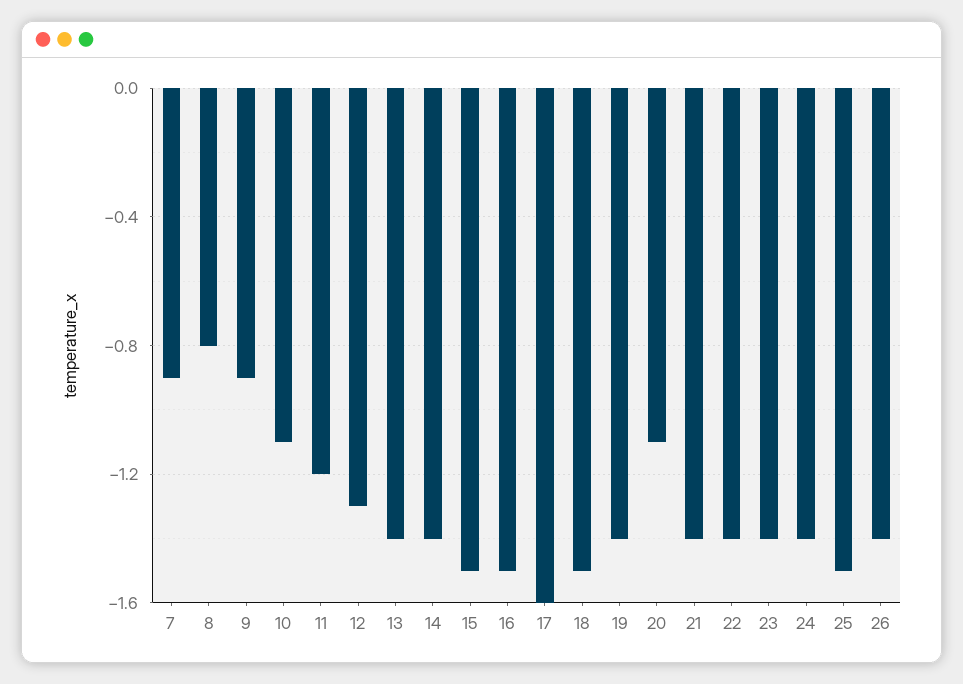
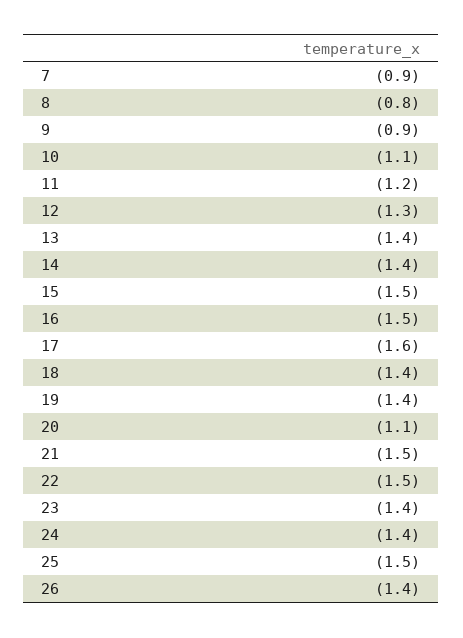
  {
    "7": -0.9,
    "8": -0.8,
    "9": -0.9,
    "10": -1.1,
    "11": -1.2,
    "12": -1.3,
    "13": -1.4,
    "14": -1.4,
    "15": -1.5,
    "16": -1.5,
    "17": -1.6,
-   "18": -1.5,
+   "18": -1.4,
    "19": -1.4,
    "20": -1.1,
-   "21": -1.4,
+   "21": -1.5,
-   "22": -1.4,
+   "22": -1.5,
    "23": -1.4,
    "24": -1.4,
    "25": -1.5,
    "26": -1.4
  }

